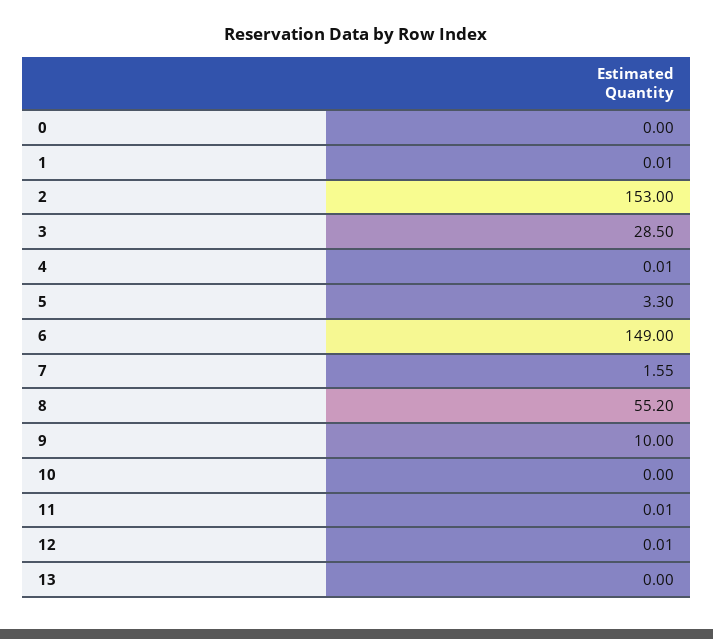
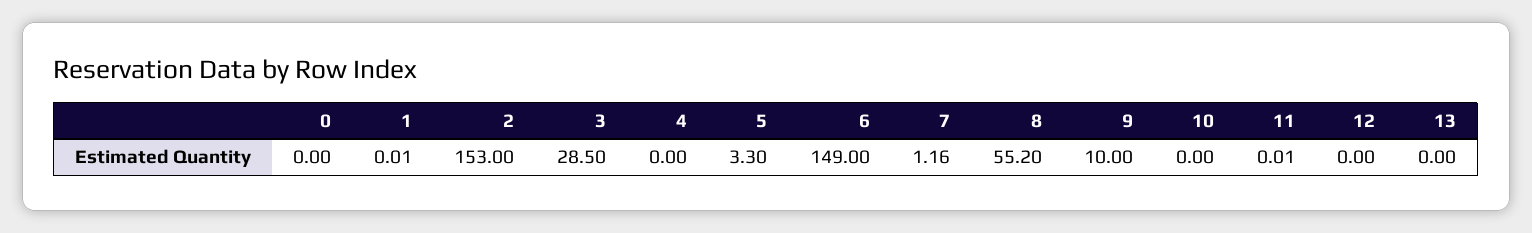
  {
    "0": 0,
    "1": 0.01,
    "2": 153,
    "3": 28.5,
-   "4": 0.01,
+   "4": 0,
    "5": 3.3,
    "6": 149,
-   "7": 1.55,
+   "7": 1.16,
    "8": 55.2,
    "9": 10,
    "10": 0,
    "11": 0.01,
-   "12": 0.01,
+   "12": 0,
    "13": 0
  }

